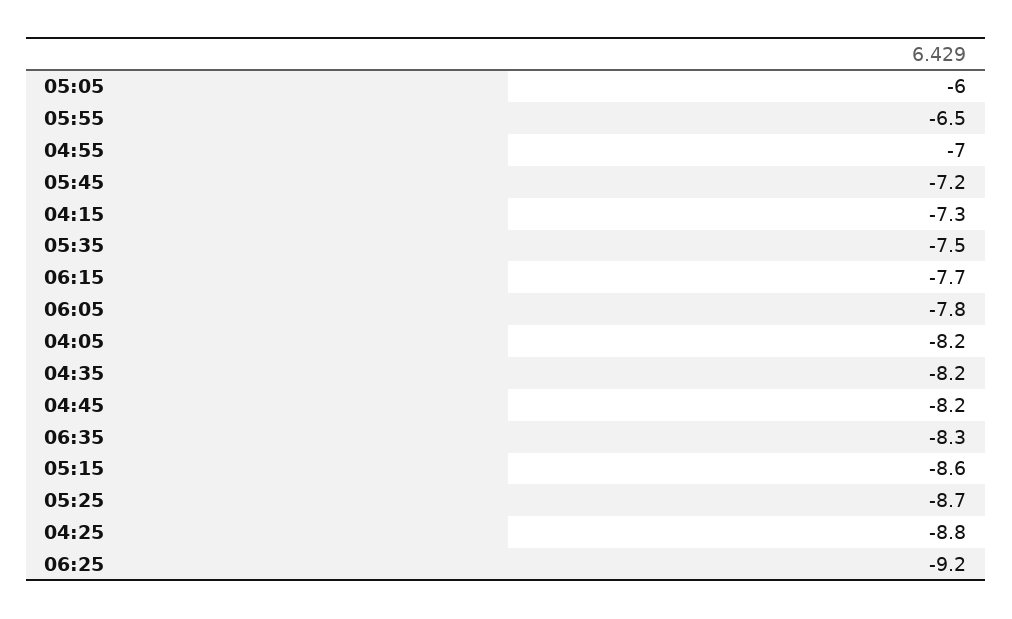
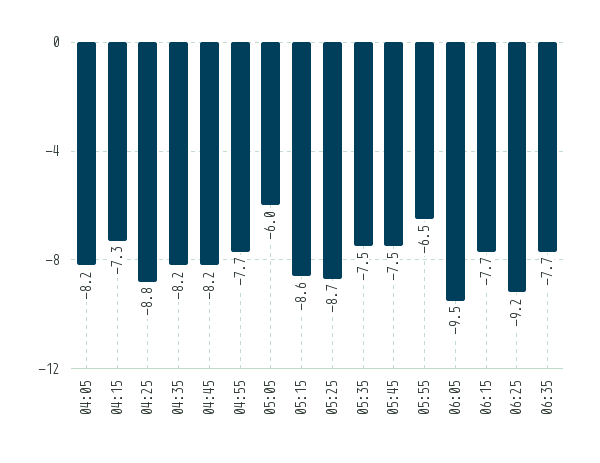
  {
    "05:05": -6,
    "05:55": -6.5,
-   "04:55": -7,
+   "04:55": -7.7,
-   "05:45": -7.2,
+   "05:45": -7.5,
    "04:15": -7.3,
    "05:35": -7.5,
    "06:15": -7.7,
-   "06:05": -7.8,
+   "06:05": -9.5,
    "04:05": -8.2,
    "04:35": -8.2,
    "04:45": -8.2,
-   "06:35": -8.3,
+   "06:35": -7.7,
    "05:15": -8.6,
    "05:25": -8.7,
    "04:25": -8.8,
    "06:25": -9.2
  }

